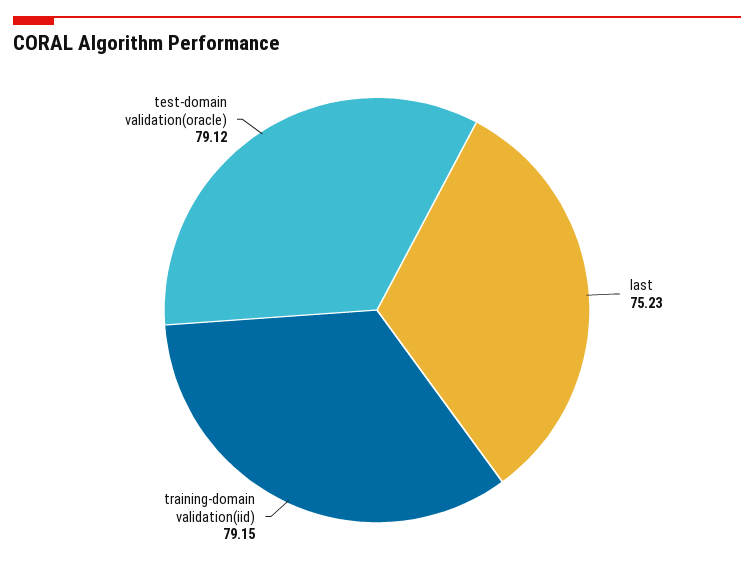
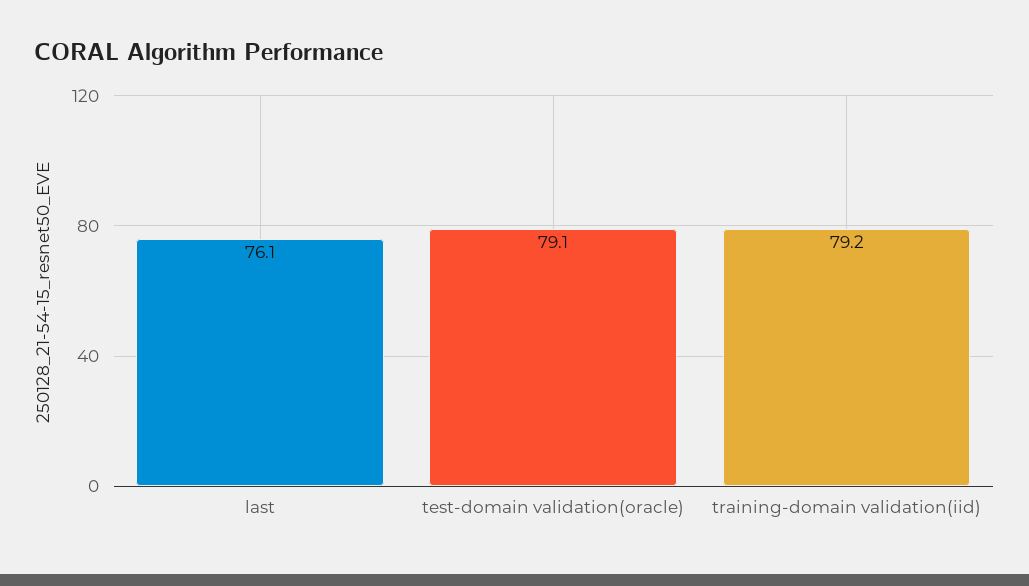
  {
-   "last": 75.23,
+   "last": 76.1,
    "training-domain validation(iid)": 79.15,
    "test-domain validation(oracle)": 79.12
  }

